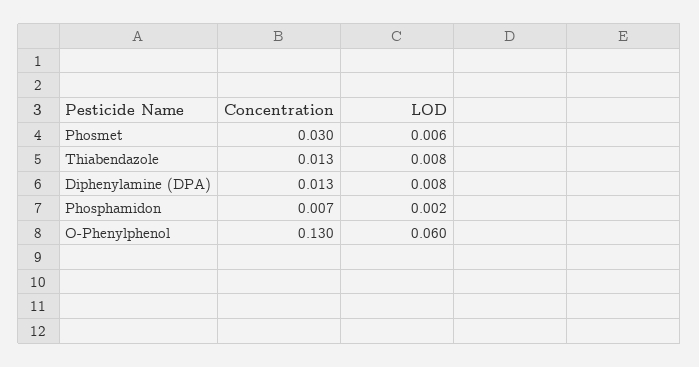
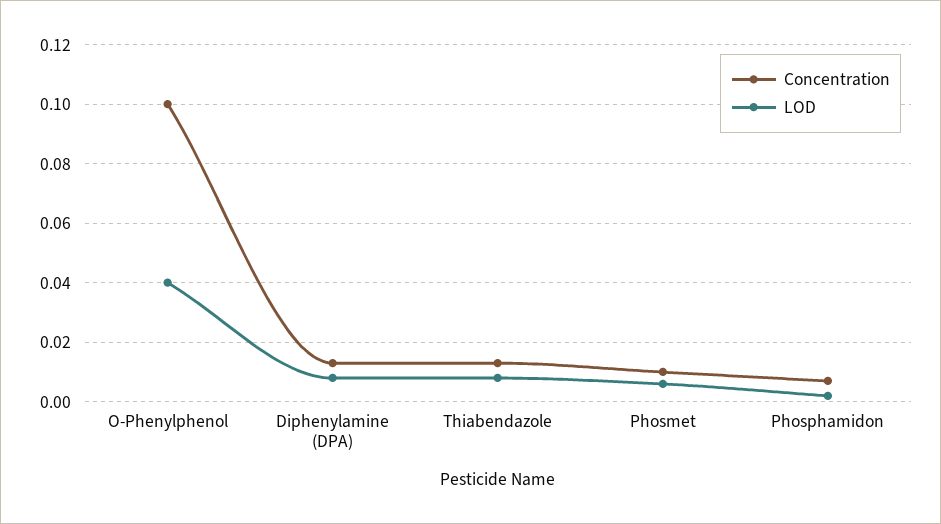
  {
    "Concentration": {
-     "Phosmet": 0.03,
+     "Phosmet": 0.01,
      "Thiabendazole": 0.013,
      "Diphenylamine (DPA)": 0.013,
      "Phosphamidon": 0.007,
-     "O-Phenylphenol": 0.13
+     "O-Phenylphenol": 0.1
    },
    "LOD": {
      "Phosmet": 0.006,
      "Thiabendazole": 0.008,
      "Diphenylamine (DPA)": 0.008,
      "Phosphamidon": 0.002,
-     "O-Phenylphenol": 0.06
+     "O-Phenylphenol": 0.04
    }
  }

